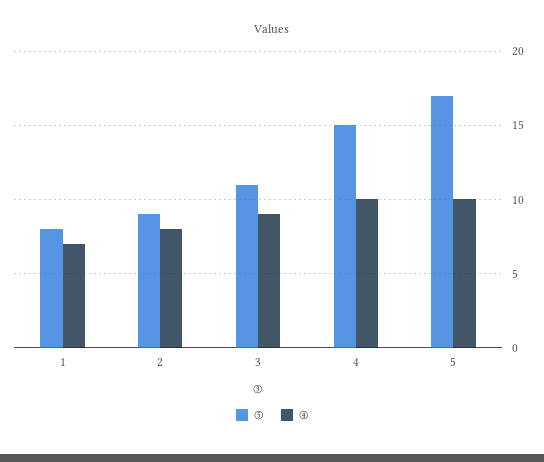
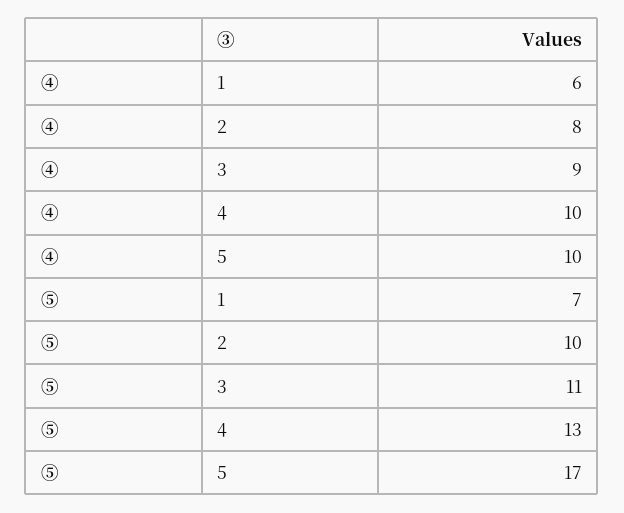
  {
    "⑤": {
-     "1": 8,
+     "1": 7,
-     "2": 9,
+     "2": 10,
      "3": 11,
-     "4": 15,
+     "4": 13,
      "5": 17
    },
    "④": {
-     "1": 7,
+     "1": 6,
      "2": 8,
      "3": 9,
      "4": 10,
      "5": 10
    }
  }

